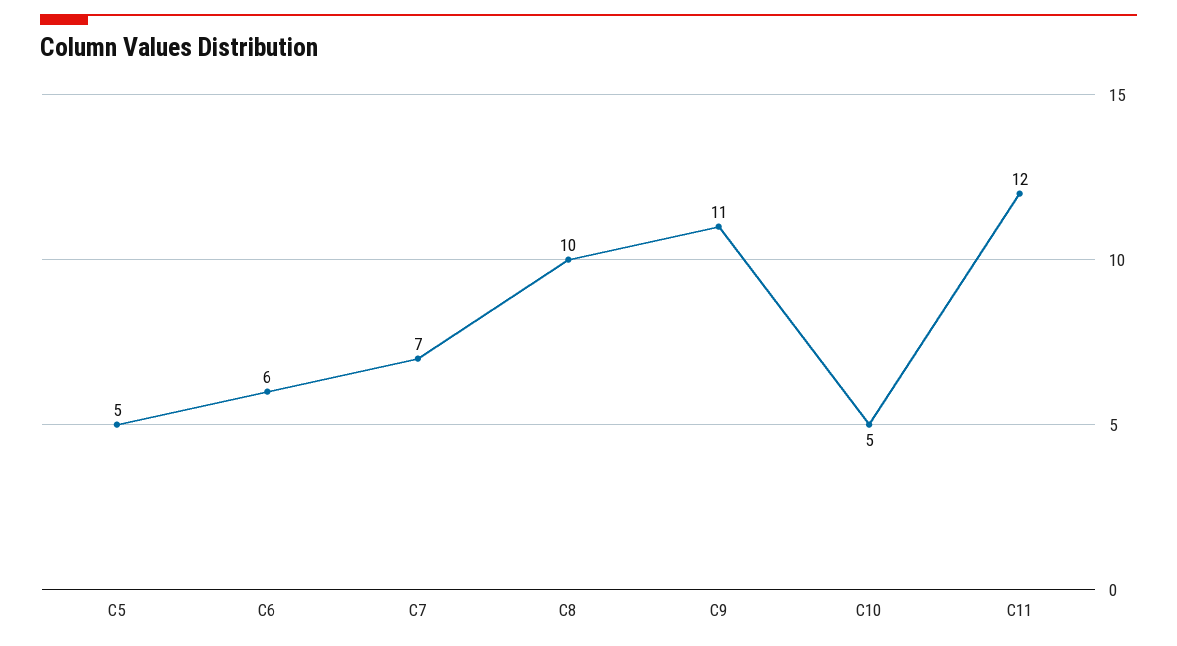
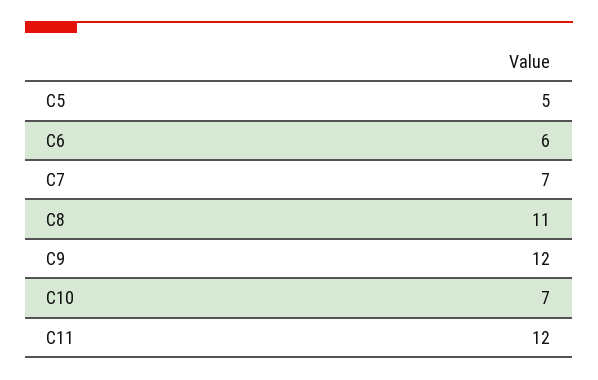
  {
    "C5": 5,
    "C6": 6,
    "C7": 7,
-   "C8": 10,
+   "C8": 11,
-   "C9": 11,
+   "C9": 12,
-   "C10": 5,
+   "C10": 7,
    "C11": 12
  }

